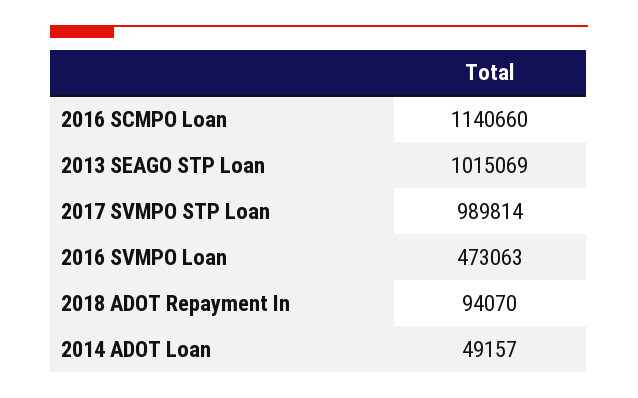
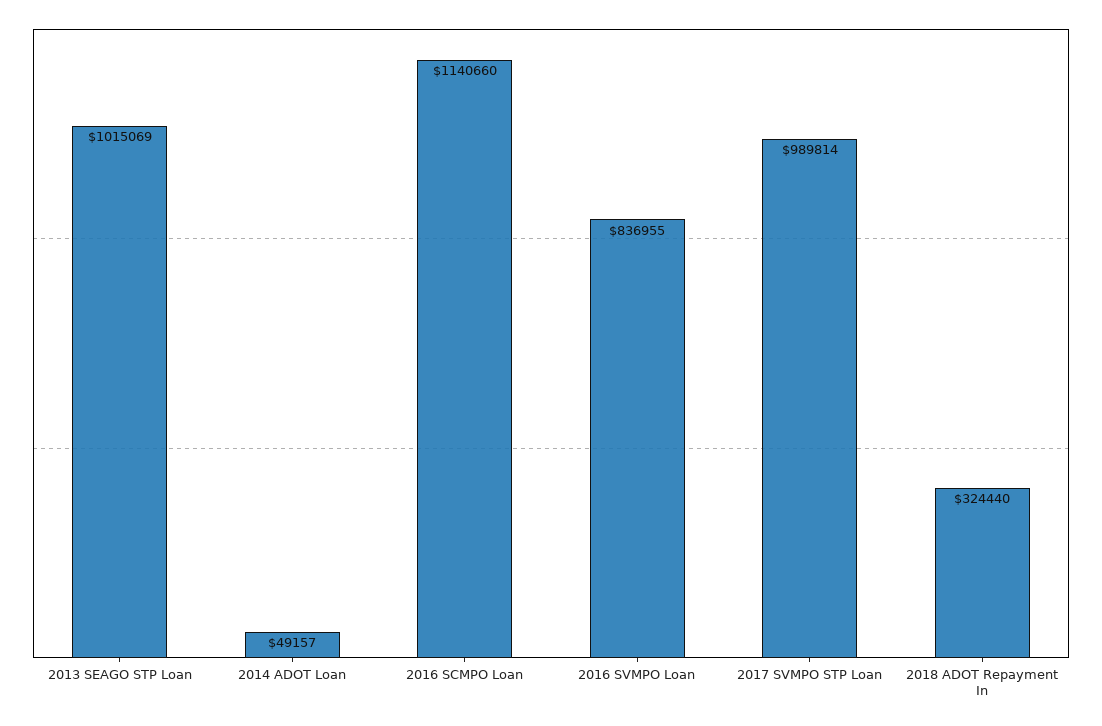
  {
    "2016 SCMPO Loan": 1140660,
    "2013 SEAGO STP Loan": 1015069,
    "2017 SVMPO STP Loan": 989814,
-   "2016 SVMPO Loan": 473063,
+   "2016 SVMPO Loan": 836955,
-   "2018 ADOT Repayment In": 94070,
+   "2018 ADOT Repayment In": 324440,
    "2014 ADOT Loan": 49157
  }

